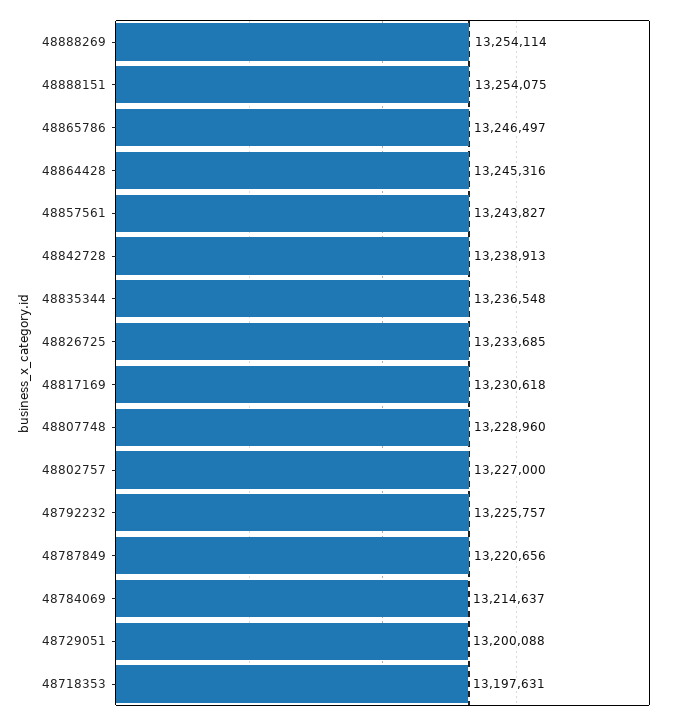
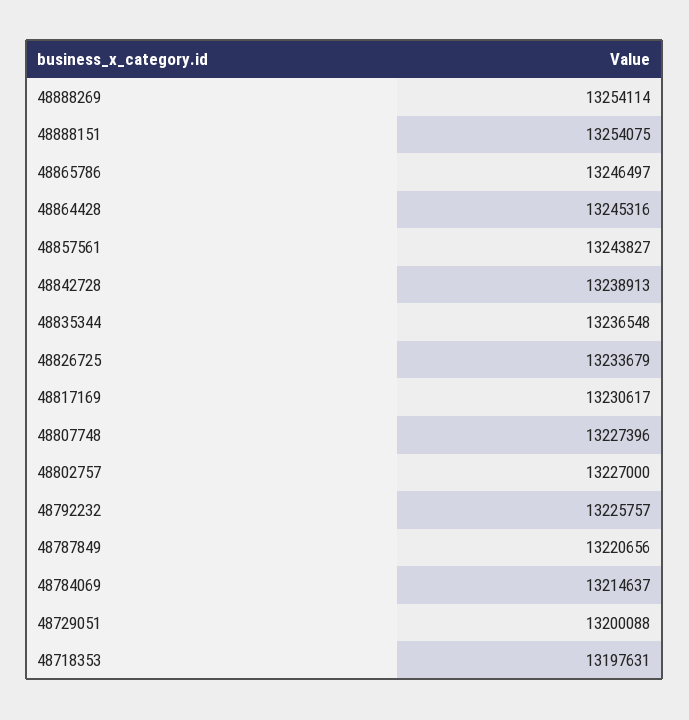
  {
    "48888269": 13254114,
    "48888151": 13254075,
    "48865786": 13246497,
    "48864428": 13245316,
    "48857561": 13243827,
    "48842728": 13238913,
    "48835344": 13236548,
-   "48826725": 13233685,
+   "48826725": 13233679,
-   "48817169": 13230618,
+   "48817169": 13230617,
-   "48807748": 13228960,
+   "48807748": 13227396,
    "48802757": 13227000,
    "48792232": 13225757,
    "48787849": 13220656,
    "48784069": 13214637,
    "48729051": 13200088,
    "48718353": 13197631
  }

